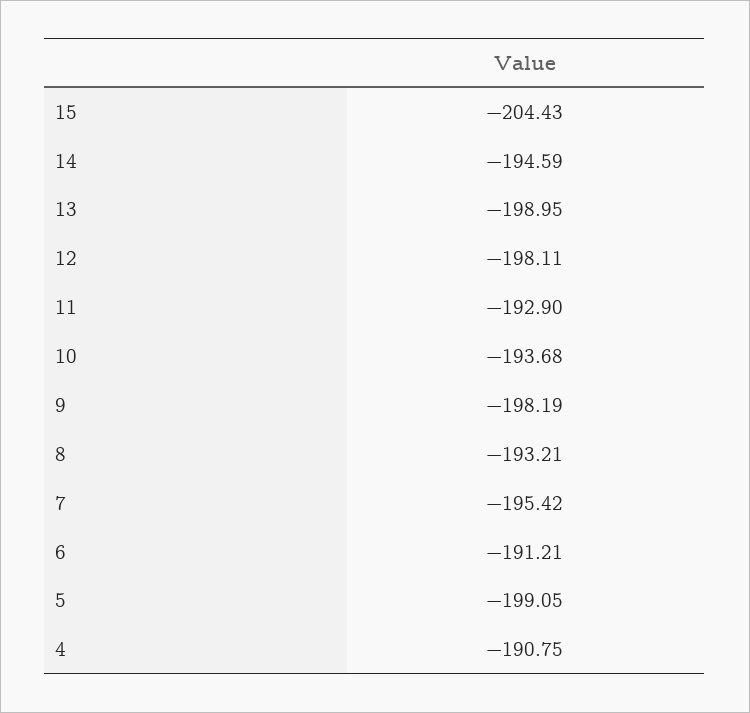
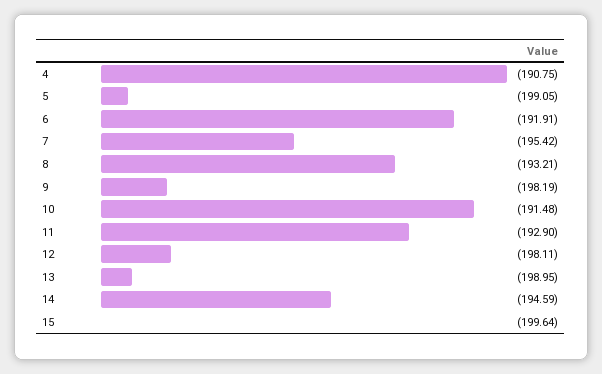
  {
-   "15": -204.43,
+   "15": -199.64,
    "14": -194.59,
    "13": -198.95,
    "12": -198.11,
    "11": -192.9,
-   "10": -193.68,
+   "10": -191.48,
    "9": -198.19,
    "8": -193.21,
    "7": -195.42,
-   "6": -191.21,
+   "6": -191.91,
    "5": -199.05,
    "4": -190.75
  }

